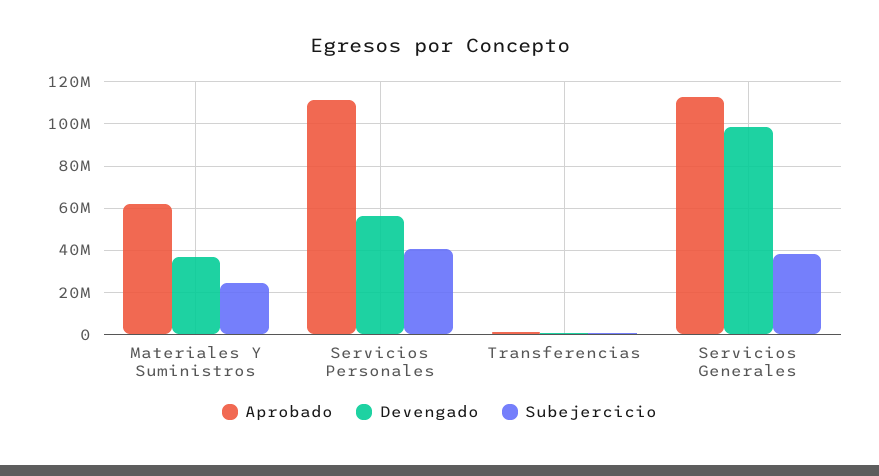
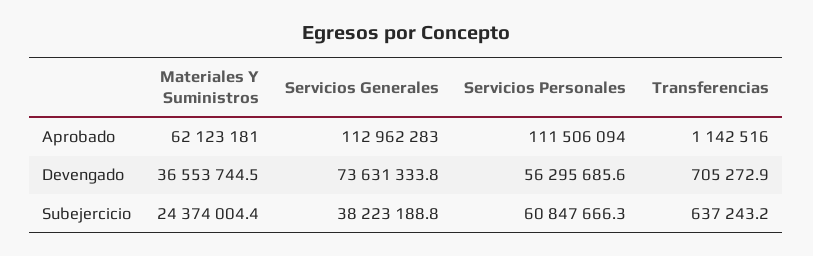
  {
    "Aprobado": {
      "Materiales Y Suministros": 62123181,
      "Servicios Personales": 111506094,
      "Transferencias": 1142516,
      "Servicios Generales": 112962283
    },
    "Devengado": {
      "Materiales Y Suministros": 36553744.5,
      "Servicios Personales": 56295685.6,
      "Transferencias": 705272.9,
-     "Servicios Generales": 100000000
+     "Servicios Generales": 73631333.8
    },
    "Subejercicio": {
      "Materiales Y Suministros": 24374004.4,
-     "Servicios Personales": 40000000,
+     "Servicios Personales": 60847666.3,
      "Transferencias": 637243.2,
      "Servicios Generales": 38223188.8
    }
  }

